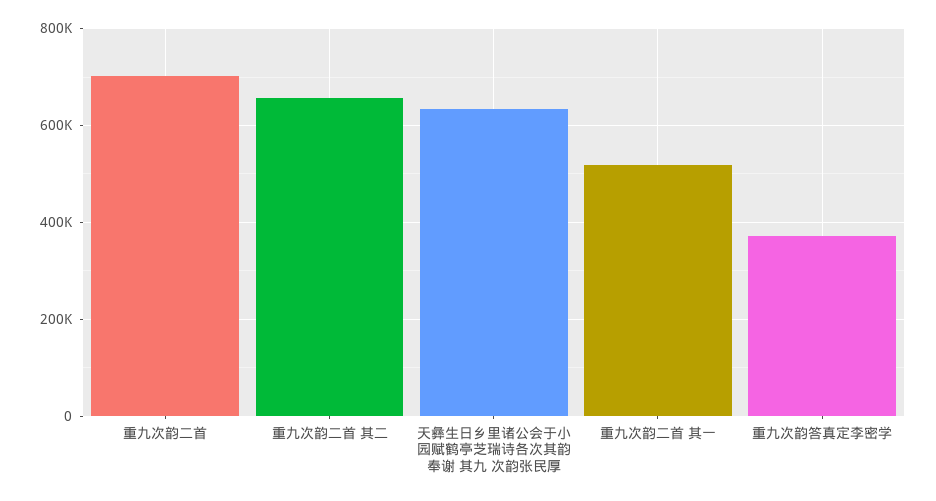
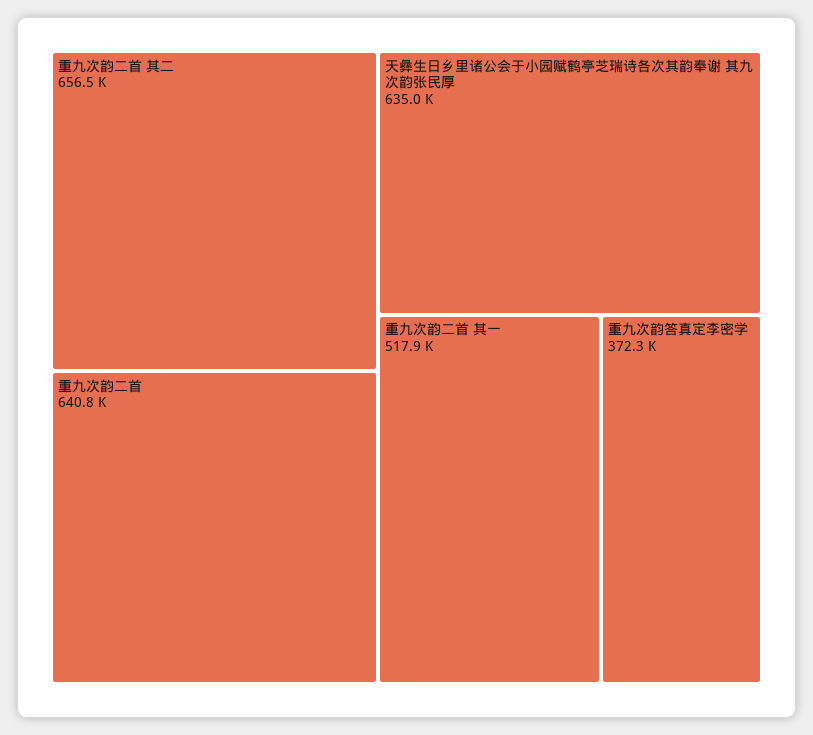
  {
-   "重九次韵二首": 700000,
+   "重九次韵二首": 640800,
    "重九次韵二首 其二": 656500,
    "天彝生日乡里诸公会于小园赋鹤亭芝瑞诗各次其韵奉谢 其九 次韵张民厚": 635000,
    "重九次韵二首 其一": 517900,
    "重九次韵答真定李密学": 372300
  }

